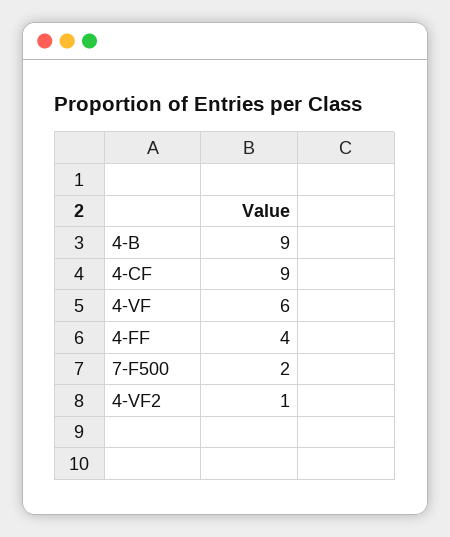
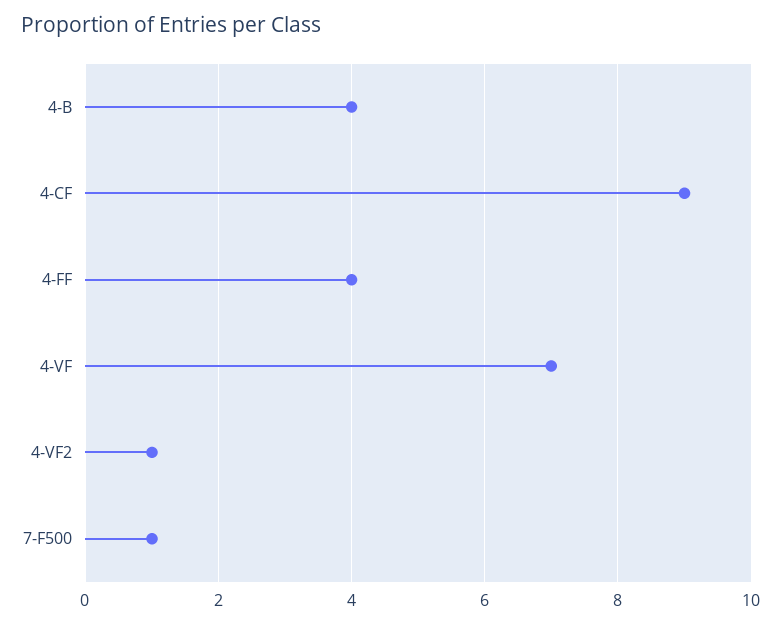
  {
-   "4-B": 9,
+   "4-B": 4,
    "4-CF": 9,
-   "4-VF": 6,
+   "4-VF": 7,
    "4-FF": 4,
-   "7-F500": 2,
+   "7-F500": 1,
    "4-VF2": 1
  }

